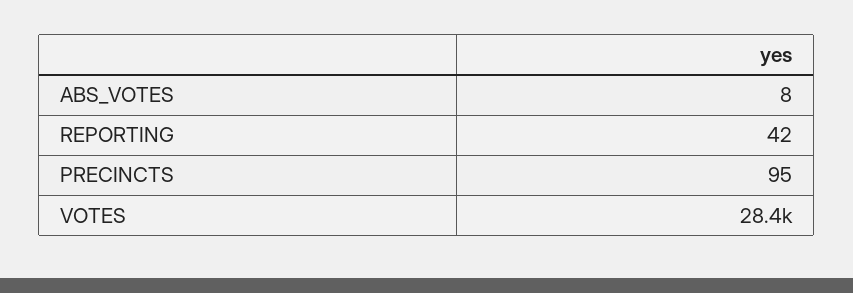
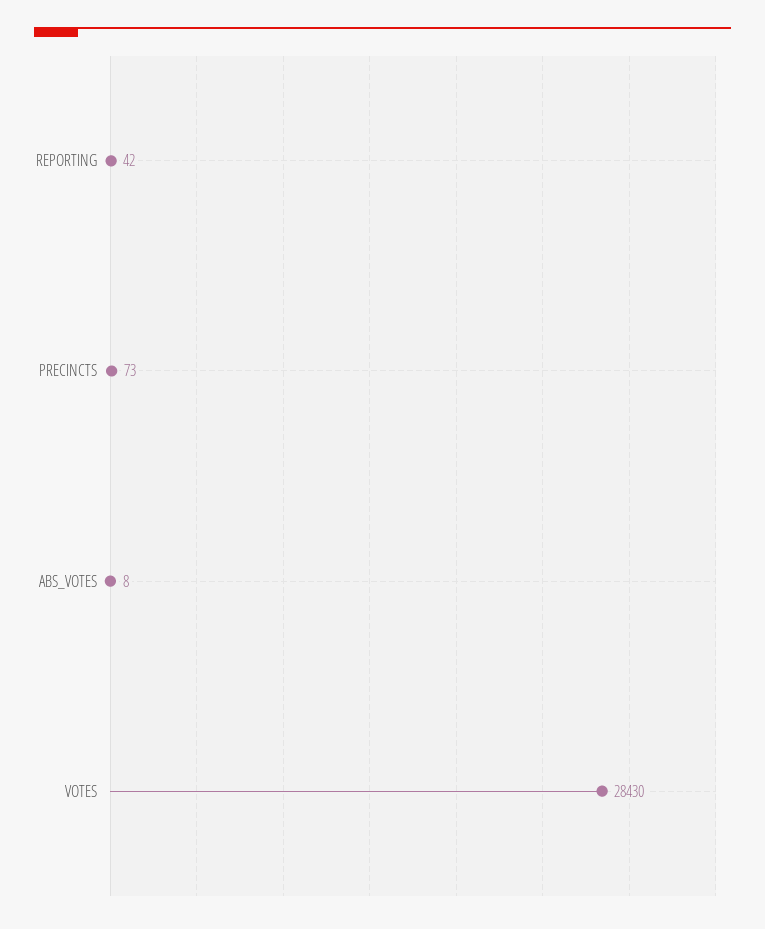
  {
    "ABS_VOTES": 8,
    "REPORTING": 42,
-   "PRECINCTS": 95,
+   "PRECINCTS": 73,
    "VOTES": 28430
  }

